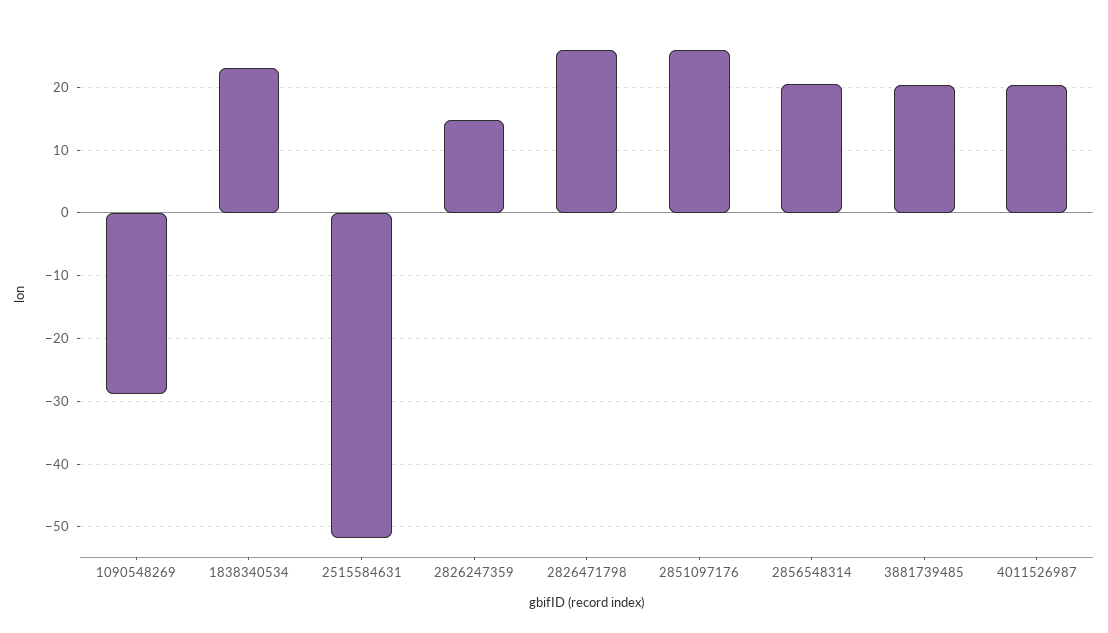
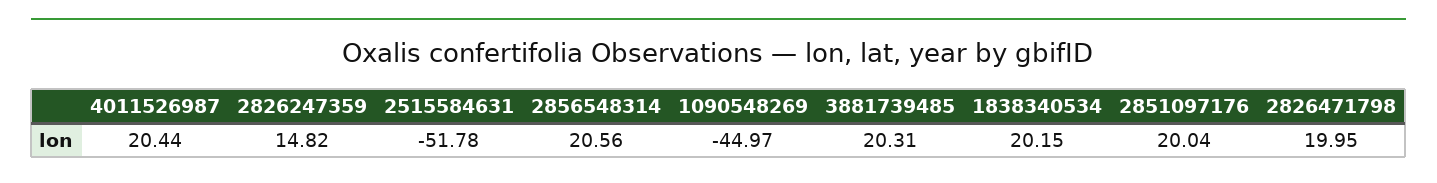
  {
-   "1090548269": -29,
+   "1090548269": -44.97,
-   "1838340534": 23,
+   "1838340534": 20.15,
    "2515584631": -51.78,
    "2826247359": 14.82,
-   "2826471798": 26,
+   "2826471798": 19.95,
-   "2851097176": 26,
+   "2851097176": 20.04,
    "2856548314": 20.56,
    "3881739485": 20.31,
    "4011526987": 20.44
  }

